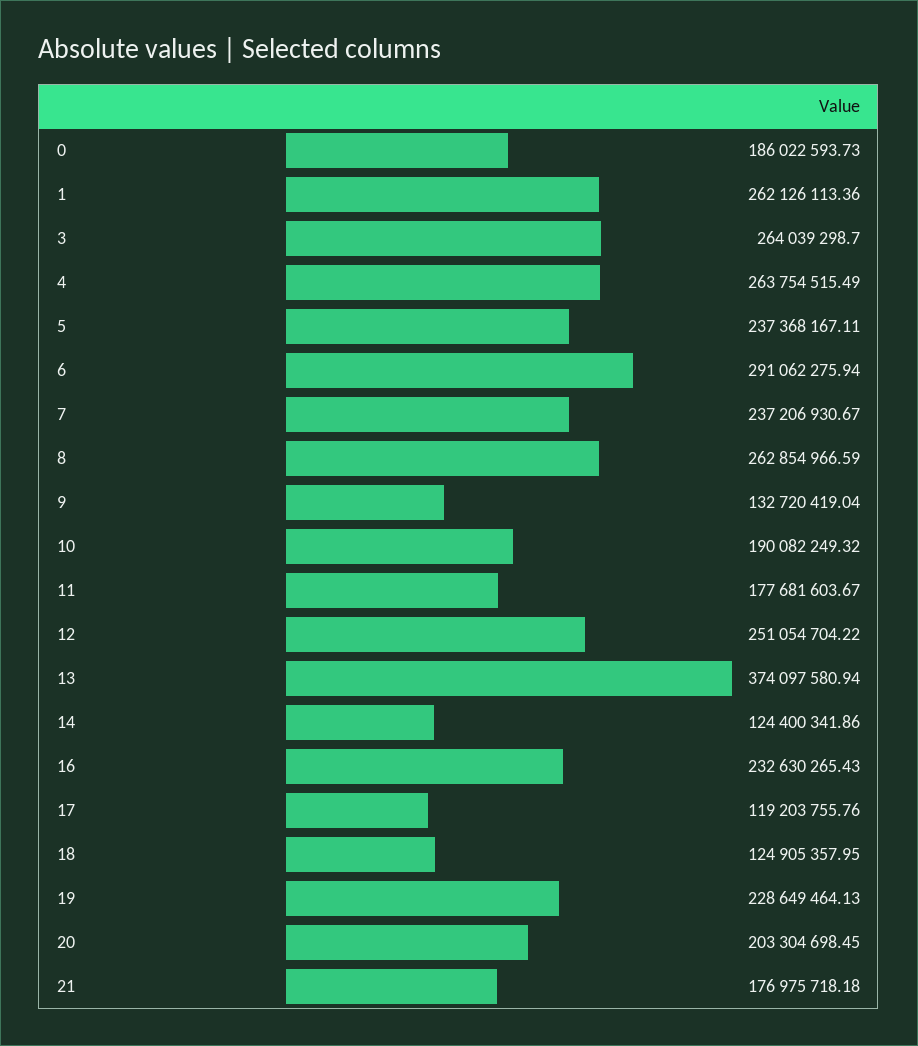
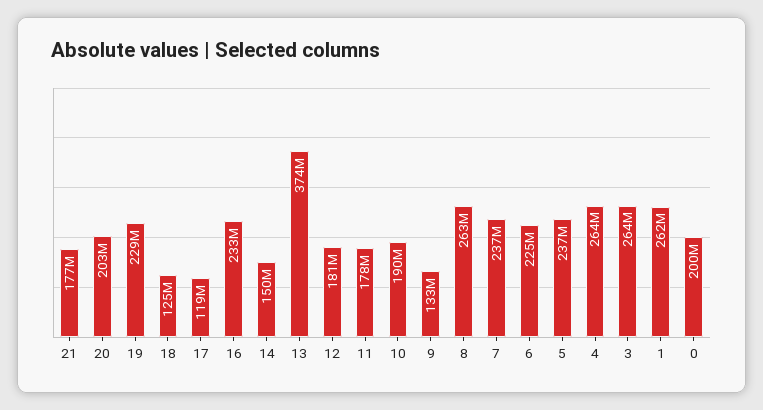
  {
-   "0": 186022593.73,
+   "0": 200000000,
    "1": 262126113.36,
    "3": 264039298.7,
    "4": 263754515.49,
    "5": 237368167.11,
-   "6": 291062275.94,
+   "6": 225000000,
    "7": 237206930.67,
    "8": 262854966.59,
    "9": 132720419.04,
    "10": 190082249.32,
    "11": 177681603.67,
-   "12": 251054704.22,
+   "12": 181000000,
    "13": 374097580.94,
-   "14": 124400341.86,
+   "14": 150000000,
    "16": 232630265.43,
    "17": 119203755.76,
    "18": 124905357.95,
    "19": 228649464.13,
    "20": 203304698.45,
    "21": 176975718.18
  }

